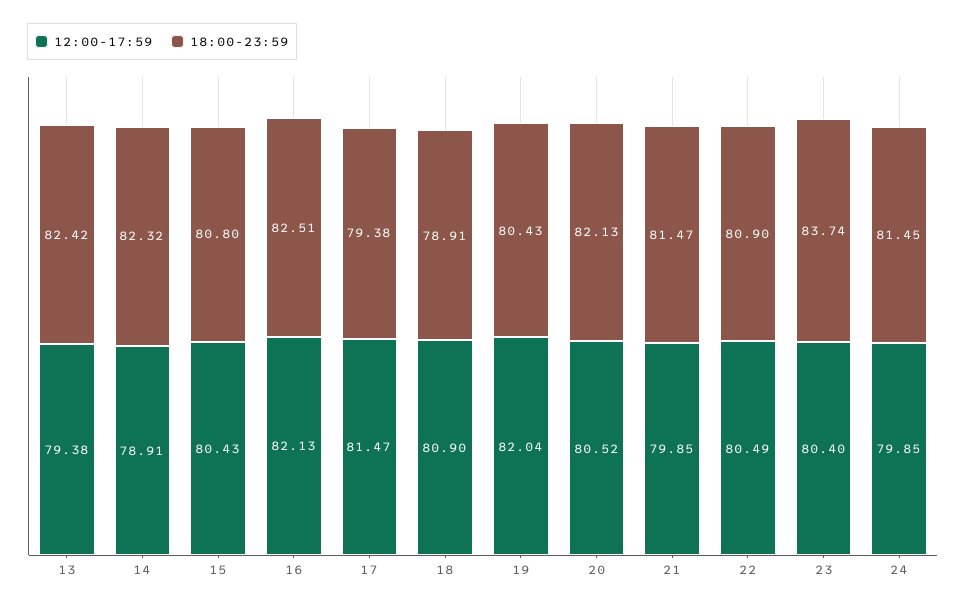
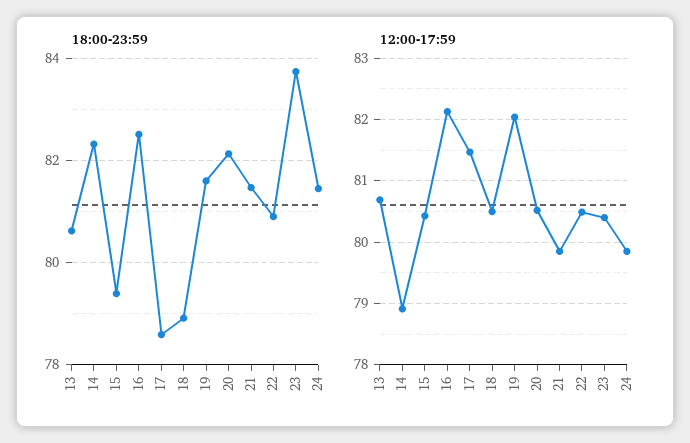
  {
    "12:00-17:59": {
-     "13": 79.38,
+     "13": 80.7,
      "14": 78.91,
      "15": 80.43,
      "16": 82.13,
      "17": 81.47,
-     "18": 80.9,
+     "18": 80.5,
      "19": 82.04,
      "20": 80.52,
      "21": 79.85,
      "22": 80.49,
      "23": 80.4,
      "24": 79.85
    },
    "18:00-23:59": {
-     "13": 82.42,
+     "13": 80.6,
      "14": 82.32,
-     "15": 80.8,
+     "15": 79.4,
      "16": 82.51,
-     "17": 79.38,
+     "17": 78.6,
      "18": 78.91,
-     "19": 80.43,
+     "19": 81.6,
      "20": 82.13,
      "21": 81.47,
      "22": 80.9,
      "23": 83.74,
      "24": 81.45
    }
  }

